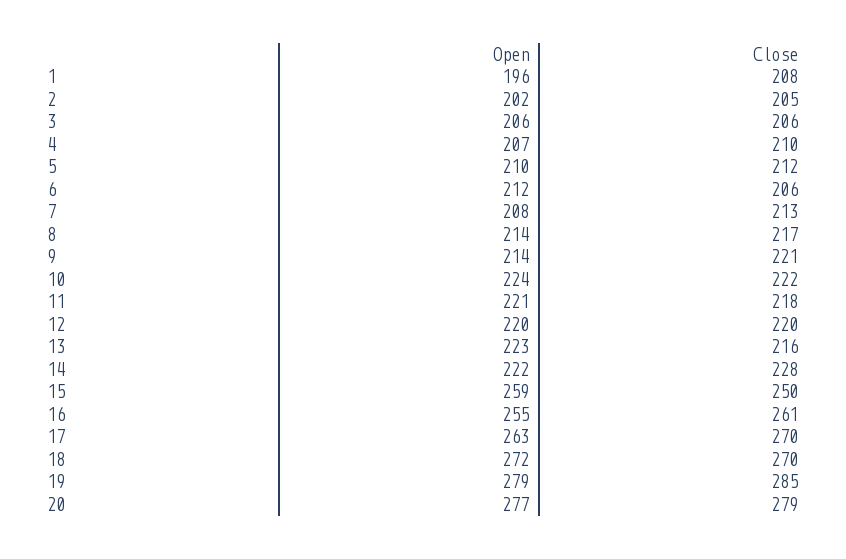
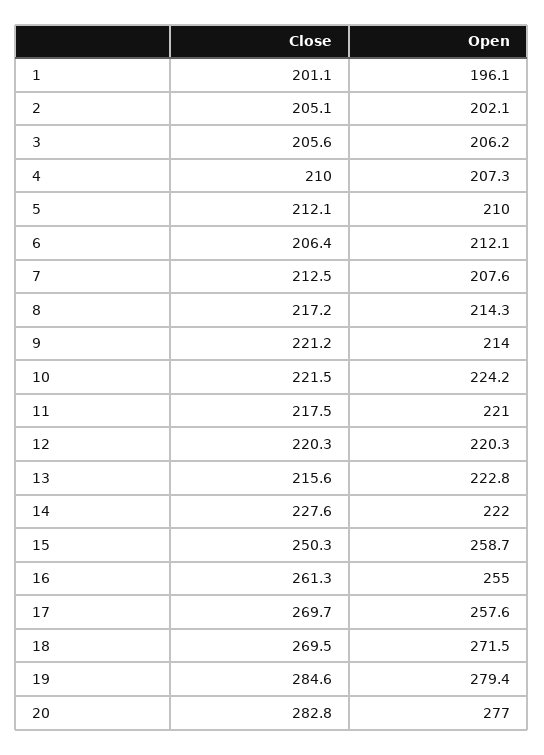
  {
    "Open": {
      "1": 196.1,
      "2": 202.1,
      "3": 206.2,
      "4": 207.3,
      "5": 210,
      "6": 212.1,
      "7": 207.6,
      "8": 214.3,
      "9": 214,
      "10": 224.2,
      "11": 221,
      "12": 220.3,
      "13": 222.8,
      "14": 222,
      "15": 258.7,
      "16": 255,
-     "17": 263,
+     "17": 257.6,
      "18": 271.5,
      "19": 279.4,
      "20": 277
    },
    "Close": {
-     "1": 208,
+     "1": 201.1,
      "2": 205.1,
      "3": 205.6,
      "4": 210,
      "5": 212.1,
      "6": 206.4,
      "7": 212.5,
      "8": 217.2,
      "9": 221.2,
      "10": 221.5,
      "11": 217.5,
      "12": 220.3,
      "13": 215.6,
      "14": 227.6,
      "15": 250.3,
      "16": 261.3,
      "17": 269.7,
      "18": 269.5,
      "19": 284.6,
-     "20": 279
+     "20": 282.8
    }
  }

